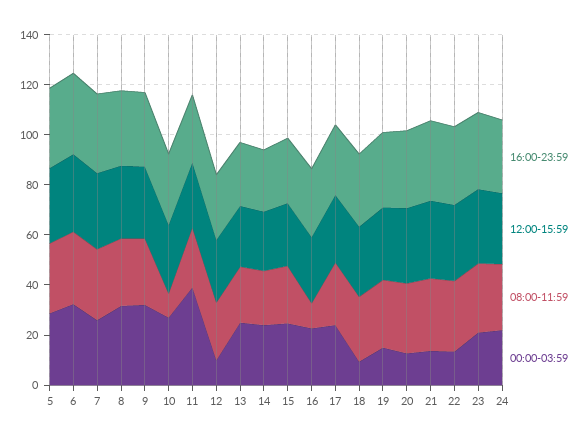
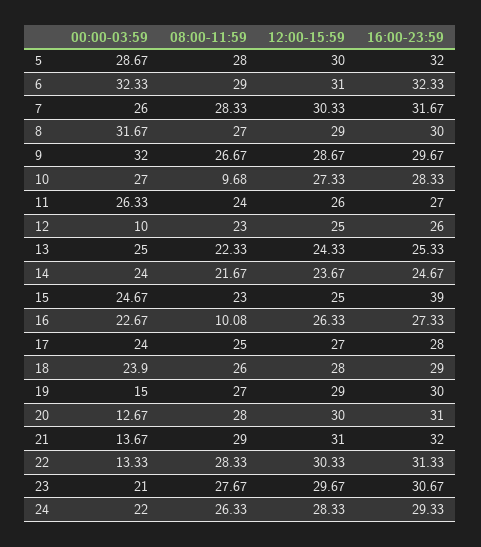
  {
    "16:00-23:59": {
      "5": 32,
      "6": 32.33,
      "7": 31.67,
      "8": 30,
      "9": 29.67,
      "10": 28.33,
      "11": 27,
      "12": 26,
      "13": 25.33,
      "14": 24.67,
-     "15": 25,
+     "15": 39,
      "16": 27.33,
      "17": 28,
      "18": 29,
      "19": 30,
      "20": 31,
      "21": 32,
      "22": 31.33,
      "23": 30.67,
      "24": 29.33
    },
    "12:00-15:59": {
      "5": 30,
      "6": 31,
      "7": 30.33,
      "8": 29,
      "9": 28.67,
      "10": 27.33,
      "11": 26,
      "12": 25,
      "13": 24.33,
      "14": 23.67,
      "15": 25,
      "16": 26.33,
      "17": 27,
      "18": 28,
      "19": 29,
      "20": 30,
      "21": 31,
      "22": 30.33,
      "23": 29.67,
      "24": 28.33
    },
    "08:00-11:59": {
      "5": 28,
      "6": 29,
      "7": 28.33,
      "8": 27,
      "9": 26.67,
      "10": 9.68,
      "11": 24,
      "12": 23,
      "13": 22.33,
      "14": 21.67,
      "15": 23,
      "16": 10.08,
      "17": 25,
      "18": 26,
      "19": 27,
      "20": 28,
      "21": 29,
      "22": 28.33,
      "23": 27.67,
      "24": 26.33
    },
    "00:00-03:59": {
      "5": 28.67,
      "6": 32.33,
      "7": 26,
      "8": 31.67,
      "9": 32,
      "10": 27,
-     "11": 40,
+     "11": 26.33,
      "12": 10,
      "13": 25,
      "14": 24,
      "15": 24.67,
      "16": 22.67,
      "17": 24,
-     "18": 10,
+     "18": 23.9,
      "19": 15,
      "20": 12.67,
      "21": 13.67,
      "22": 13.33,
      "23": 21,
      "24": 22
    }
  }

